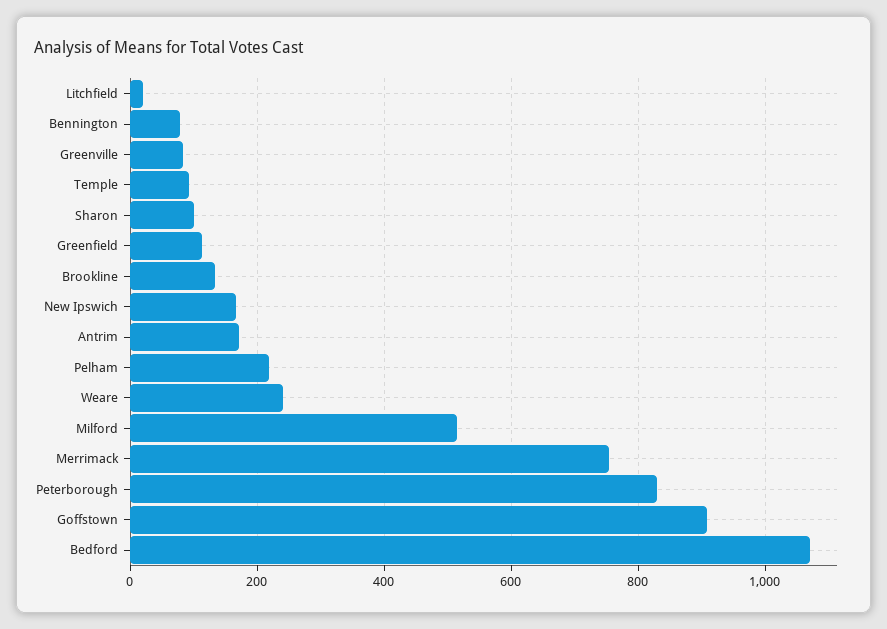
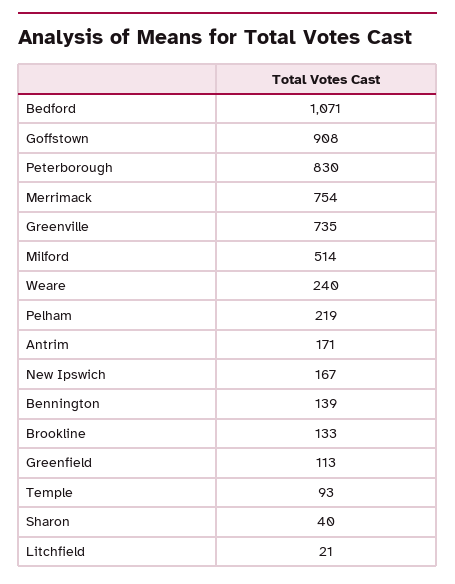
  {
    "Litchfield": 21,
-   "Bennington": 80,
+   "Bennington": 139,
-   "Greenville": 80,
+   "Greenville": 735,
    "Temple": 93,
-   "Sharon": 100,
+   "Sharon": 40,
    "Greenfield": 113,
    "Brookline": 133,
    "New Ipswich": 167,
    "Antrim": 171,
    "Pelham": 219,
    "Weare": 240,
    "Milford": 514,
    "Merrimack": 754,
    "Peterborough": 830,
    "Goffstown": 908,
    "Bedford": 1071
  }

